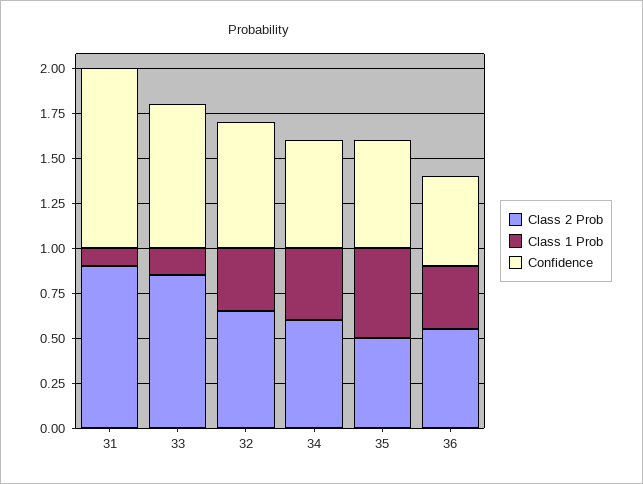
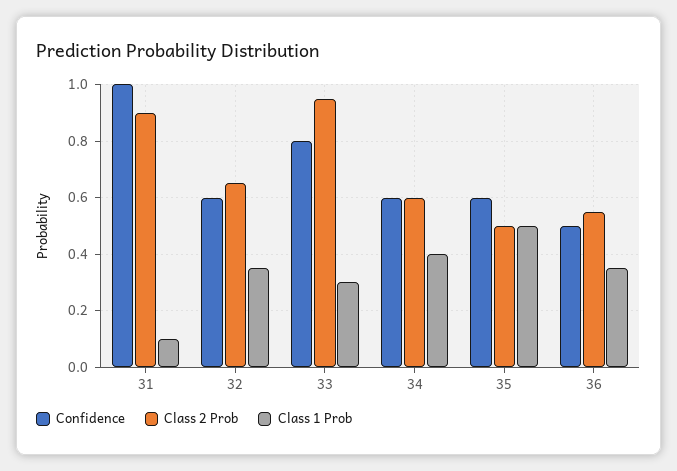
  {
    "Class 2 Prob": {
      "31": 0.9,
-     "33": 0.85,
+     "33": 0.95,
      "32": 0.65,
      "34": 0.6,
      "35": 0.5,
      "36": 0.55
    },
    "Class 1 Prob": {
      "31": 0.1,
-     "33": 0.15,
+     "33": 0.3,
      "32": 0.35,
      "34": 0.4,
      "35": 0.5,
      "36": 0.35
    },
    "Confidence": {
      "31": 1,
      "33": 0.8,
-     "32": 0.7,
+     "32": 0.6,
      "34": 0.6,
      "35": 0.6,
      "36": 0.5
    }
  }

